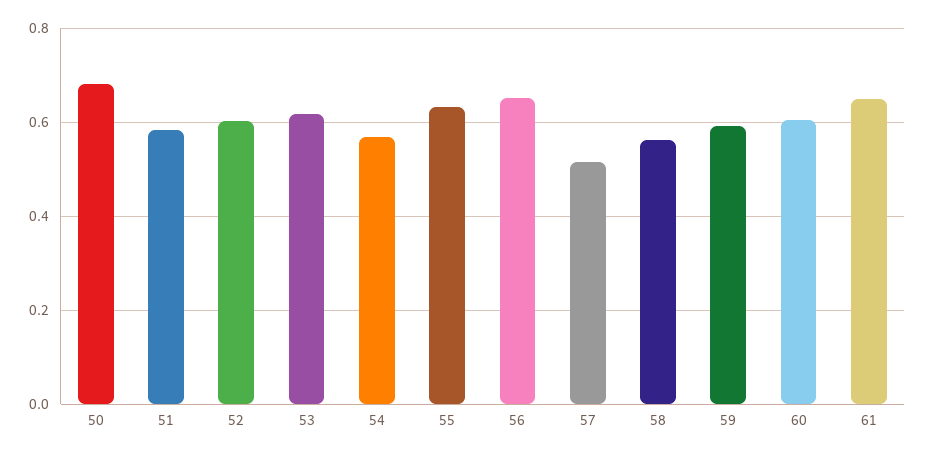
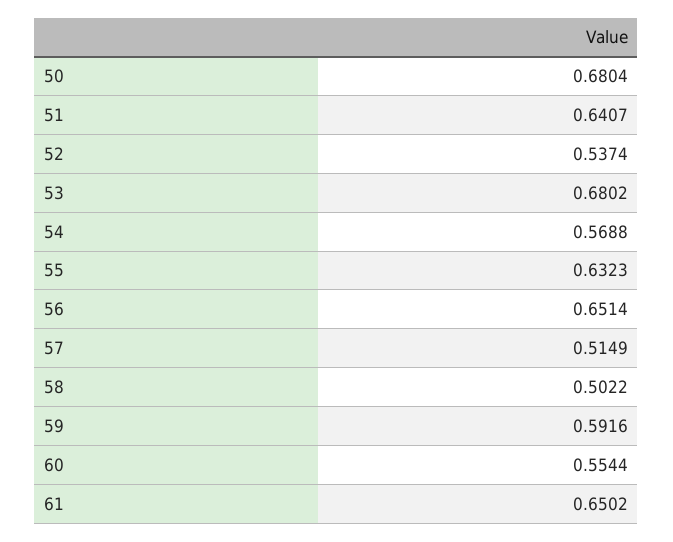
  {
    "50": 0.6804,
-   "51": 0.58,
+   "51": 0.6407,
-   "52": 0.6,
+   "52": 0.5374,
-   "53": 0.62,
+   "53": 0.6802,
    "54": 0.5688,
    "55": 0.6323,
    "56": 0.6514,
    "57": 0.5149,
-   "58": 0.56,
+   "58": 0.5022,
    "59": 0.5916,
-   "60": 0.6,
+   "60": 0.5544,
    "61": 0.6502
  }

